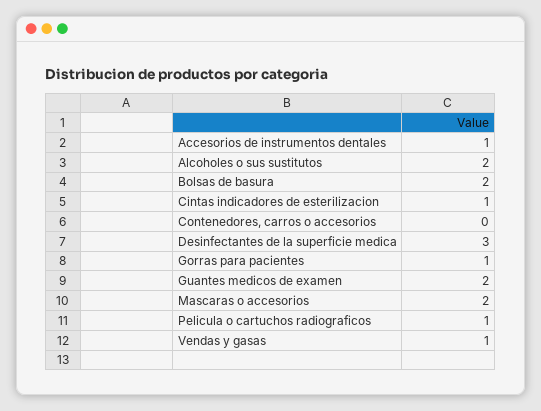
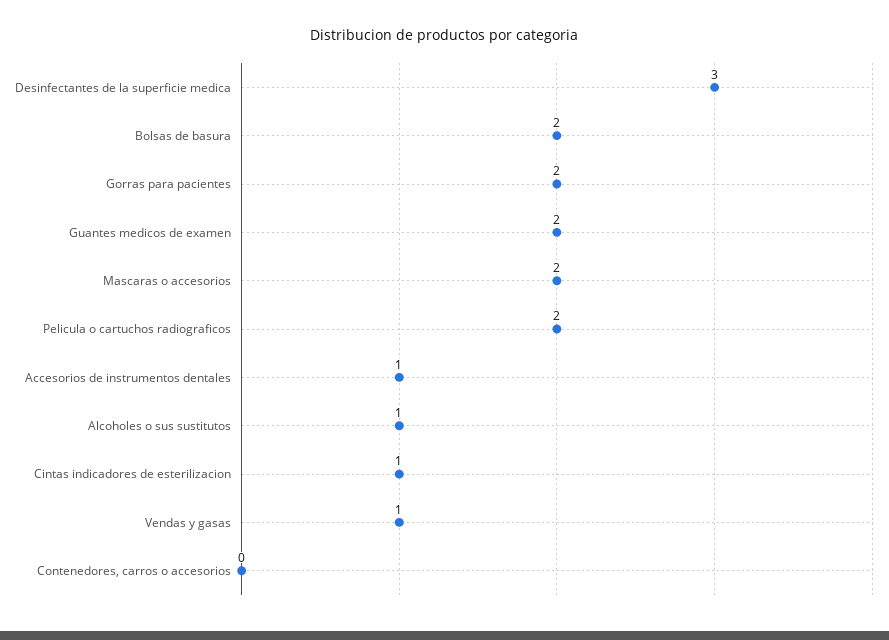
  {
    "Accesorios de instrumentos dentales": 1,
-   "Alcoholes o sus sustitutos": 2,
+   "Alcoholes o sus sustitutos": 1,
    "Bolsas de basura": 2,
    "Cintas indicadores de esterilizacion": 1,
    "Contenedores, carros o accesorios": 0,
    "Desinfectantes de la superficie medica": 3,
-   "Gorras para pacientes": 1,
+   "Gorras para pacientes": 2,
    "Guantes medicos de examen": 2,
    "Mascaras o accesorios": 2,
-   "Pelicula o cartuchos radiograficos": 1,
+   "Pelicula o cartuchos radiograficos": 2,
    "Vendas y gasas": 1
  }

